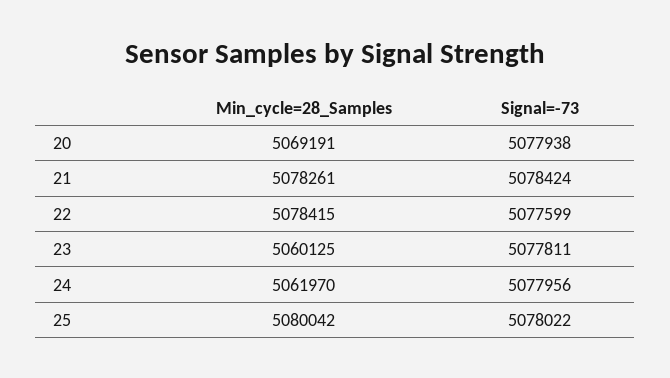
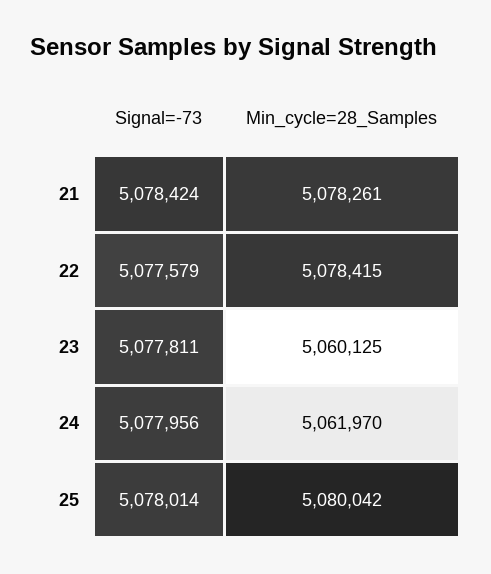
  {
    "Min_cycle=28_Samples": {
-     "20": 5069191,
      "21": 5078261,
      "22": 5078415,
      "23": 5060125,
      "24": 5061970,
      "25": 5080042
    },
    "Signal=-73": {
-     "20": 5077938,
      "21": 5078424,
-     "22": 5077599,
+     "22": 5077579,
      "23": 5077811,
      "24": 5077956,
-     "25": 5078022
+     "25": 5078014
    }
  }

